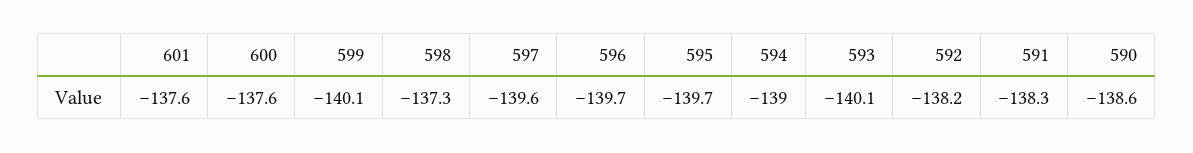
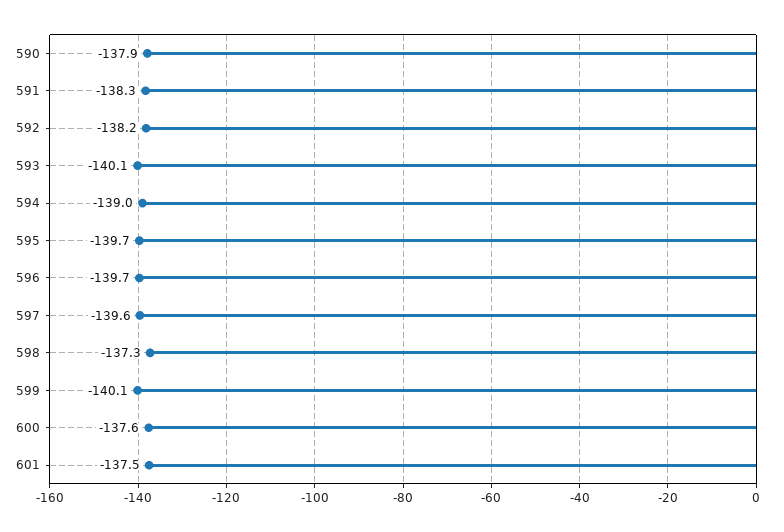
  {
-   "601": -137.6,
+   "601": -137.5,
    "600": -137.6,
    "599": -140.1,
    "598": -137.3,
    "597": -139.6,
    "596": -139.7,
    "595": -139.7,
    "594": -139,
    "593": -140.1,
    "592": -138.2,
    "591": -138.3,
-   "590": -138.6
+   "590": -137.9
  }

